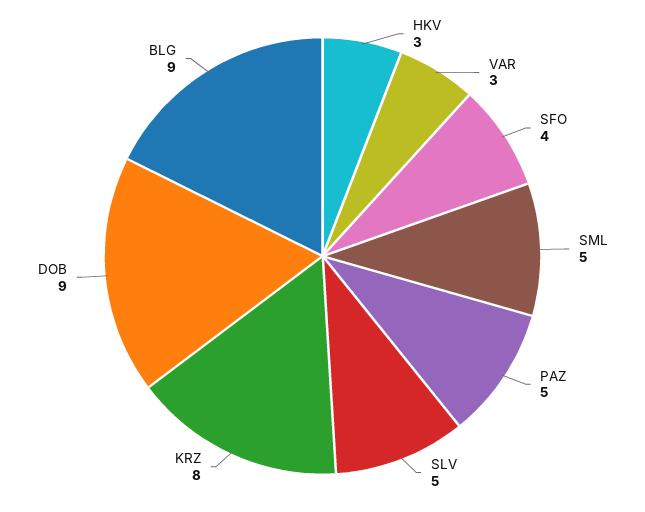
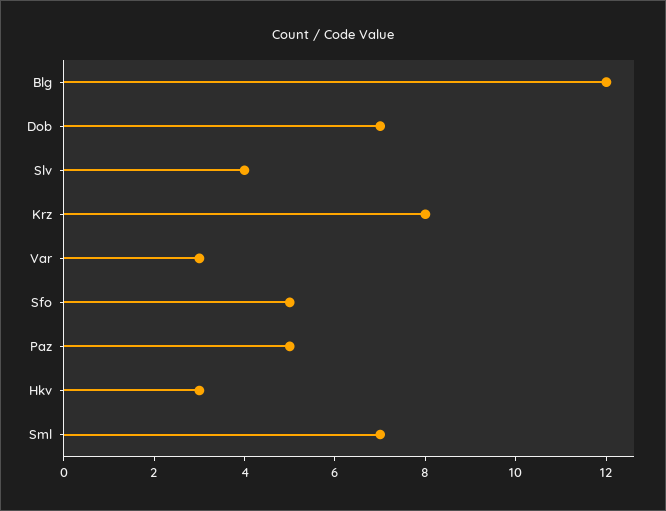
  {
    "HKV": 3,
    "VAR": 3,
-   "SFO": 4,
+   "SFO": 5,
-   "SML": 5,
+   "SML": 7,
    "PAZ": 5,
-   "SLV": 5,
+   "SLV": 4,
    "KRZ": 8,
-   "DOB": 9,
+   "DOB": 7,
-   "BLG": 9
+   "BLG": 12
  }

